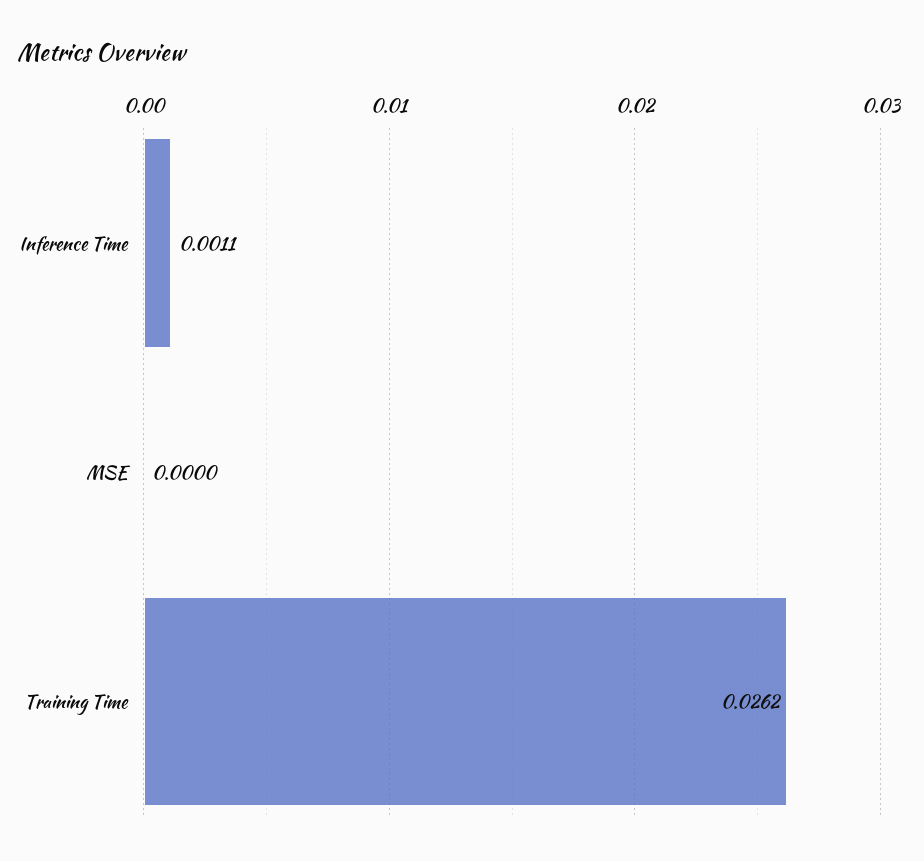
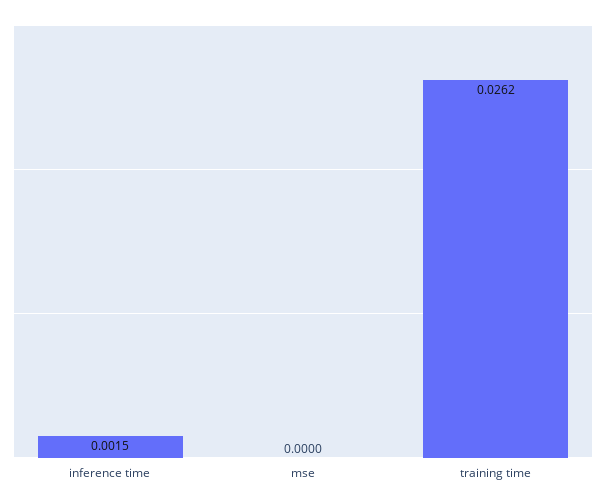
  {
-   "Inference Time": 0.0011,
+   "Inference Time": 0.0015,
    "MSE": 0,
    "Training Time": 0.0262
  }

